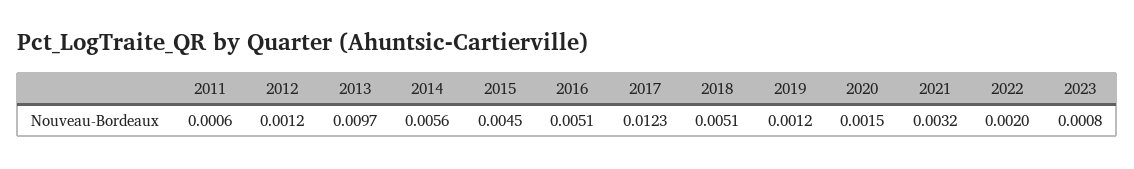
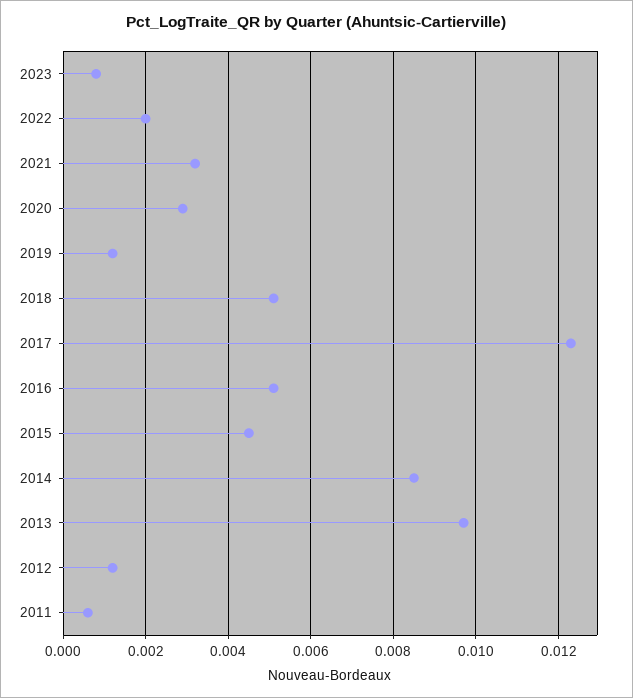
  {
    "2011": 0.0006,
    "2012": 0.0012,
    "2013": 0.0097,
-   "2014": 0.0056,
+   "2014": 0.0085,
    "2015": 0.0045,
    "2016": 0.0051,
    "2017": 0.0123,
    "2018": 0.0051,
    "2019": 0.0012,
-   "2020": 0.0015,
+   "2020": 0.003,
    "2021": 0.0032,
    "2022": 0.002,
    "2023": 0.0008
  }

